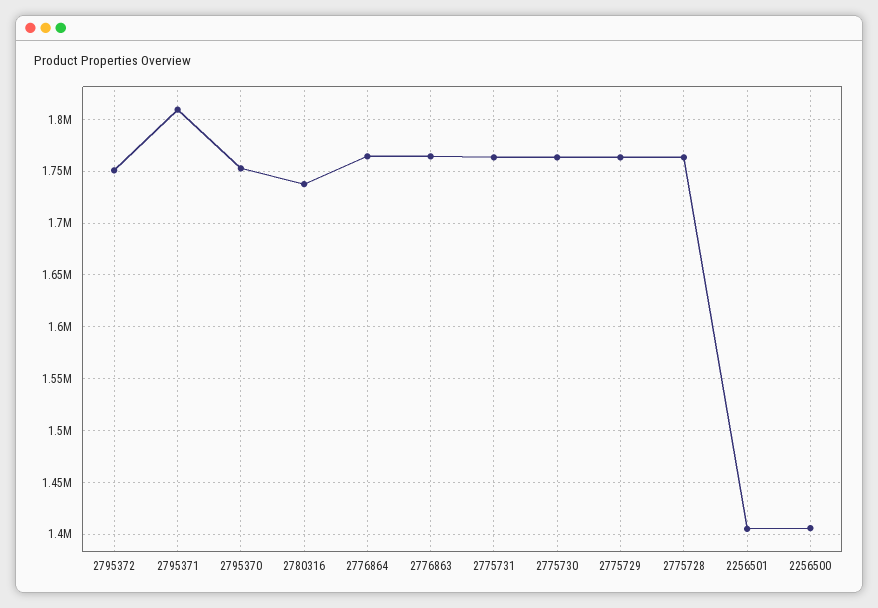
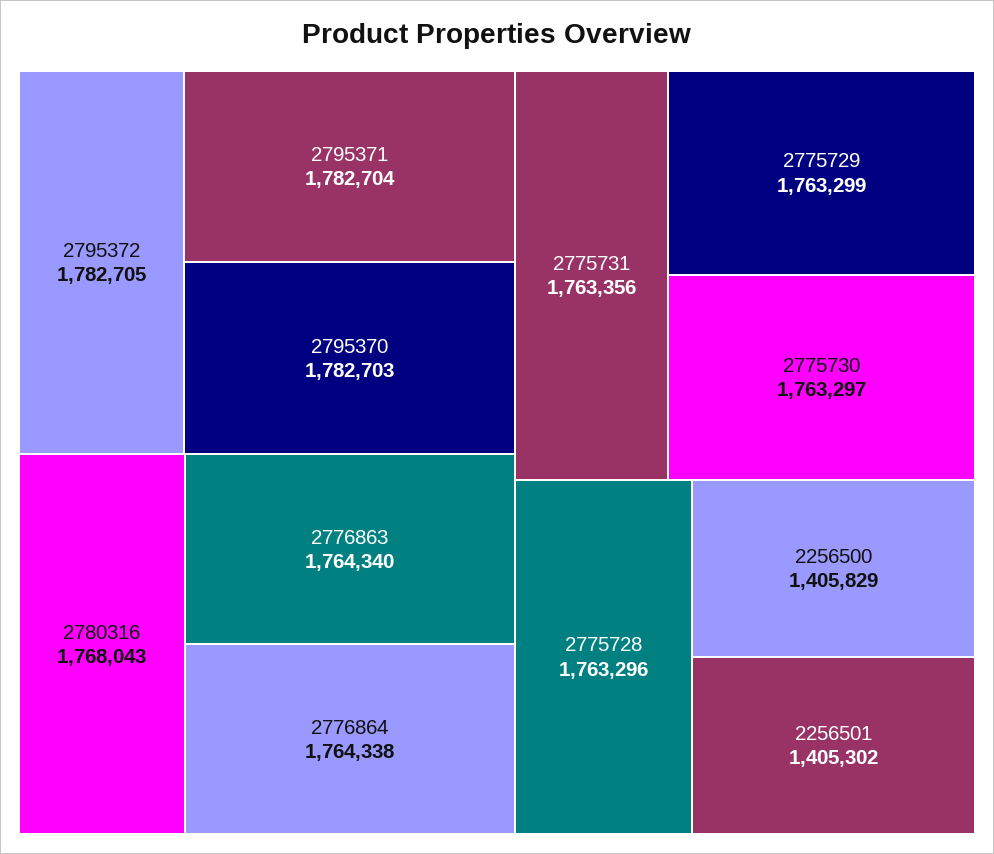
  {
-   "2795372": 1750000,
+   "2795372": 1782705,
-   "2795371": 1810000,
+   "2795371": 1782704,
-   "2795370": 1750000,
+   "2795370": 1782703,
-   "2780316": 1740000,
+   "2780316": 1768043,
    "2776864": 1764338,
    "2776863": 1764340,
    "2775731": 1763356,
    "2775730": 1763297,
    "2775729": 1763299,
    "2775728": 1763296,
    "2256501": 1405302,
    "2256500": 1405829
  }

